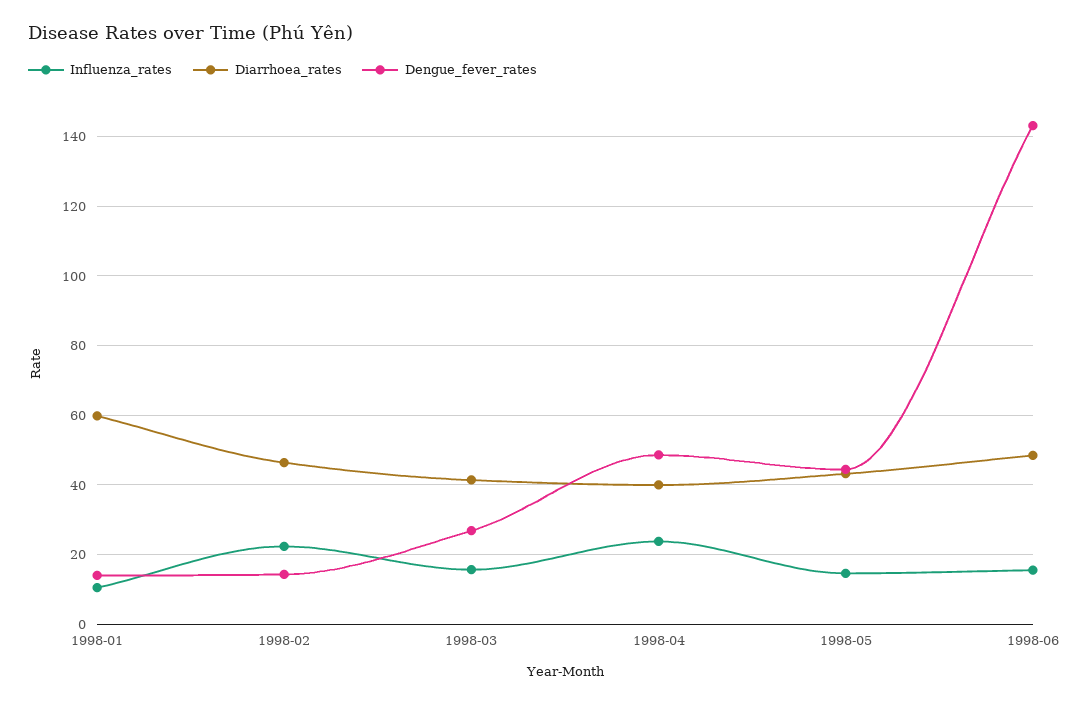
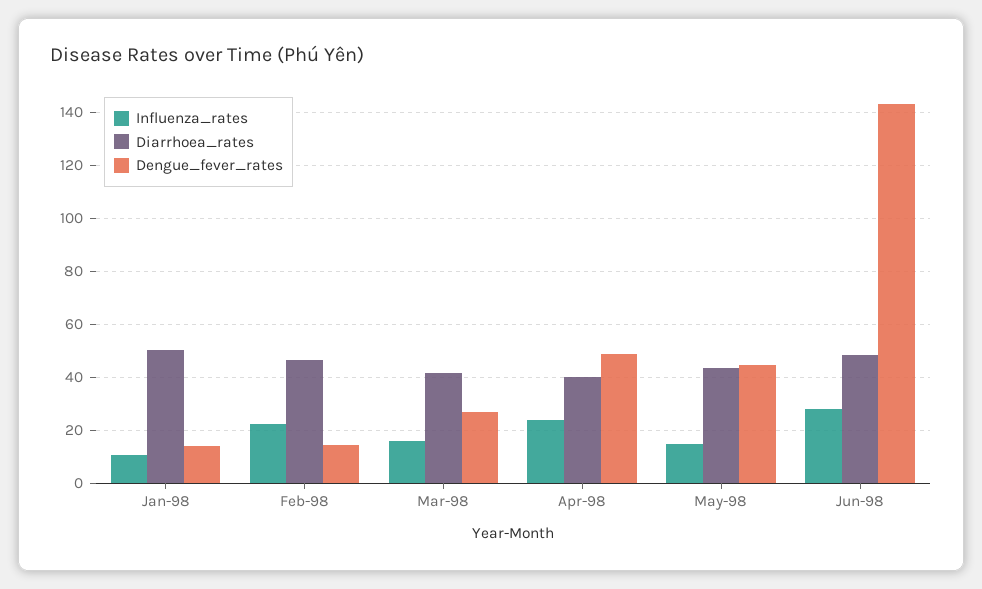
  {
    "Influenza_rates": {
      "1998-01": 10,
      "1998-02": 22,
      "1998-03": 16,
      "1998-04": 24,
      "1998-05": 14,
-     "1998-06": 16
+     "1998-06": 27.5
    },
    "Diarrhoea_rates": {
-     "1998-01": 60,
+     "1998-01": 50,
      "1998-02": 46,
      "1998-03": 42,
      "1998-04": 40,
      "1998-05": 44,
      "1998-06": 48
    },
    "Dengue_fever_rates": {
      "1998-01": 14,
      "1998-02": 14,
      "1998-03": 26,
      "1998-04": 48,
      "1998-05": 44,
      "1998-06": 144
    }
  }

